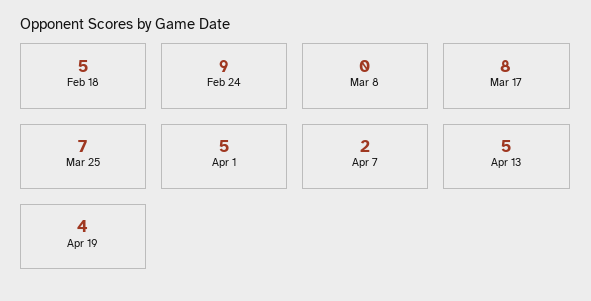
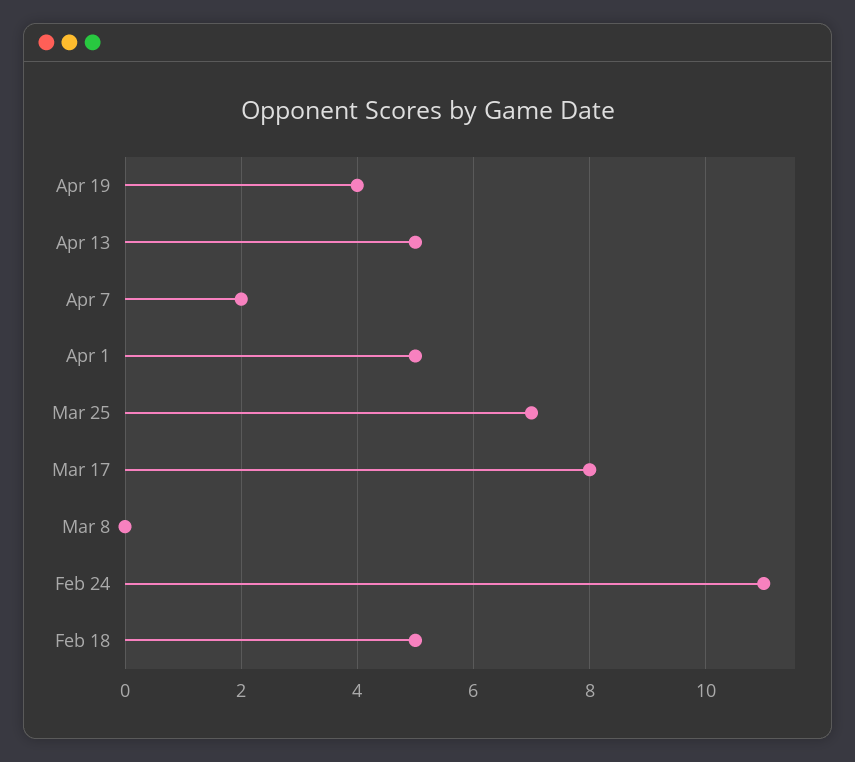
  {
    "Feb 18": 5,
-   "Feb 24": 9,
+   "Feb 24": 11,
    "Mar 8": 0,
    "Mar 17": 8,
    "Mar 25": 7,
    "Apr 1": 5,
    "Apr 7": 2,
    "Apr 13": 5,
    "Apr 19": 4
  }

